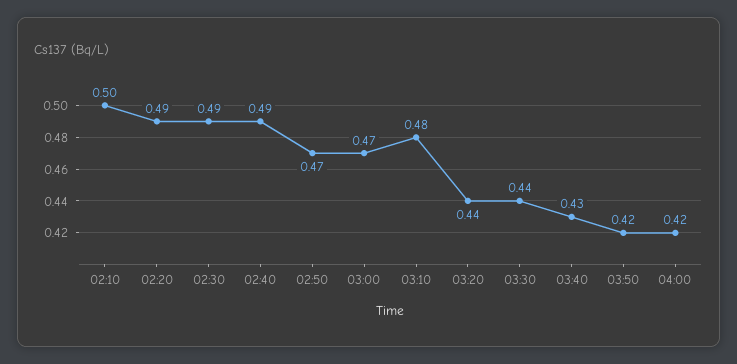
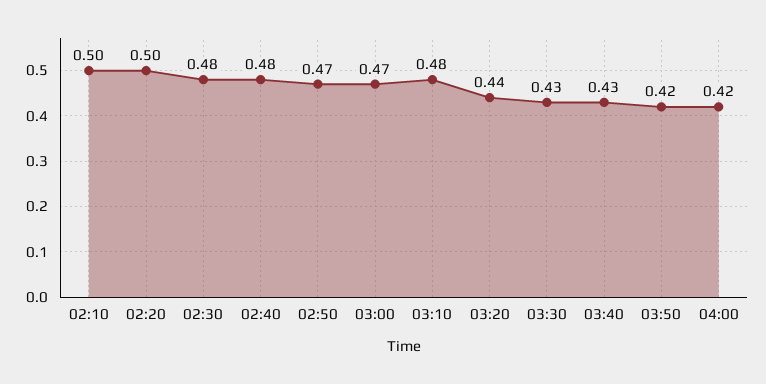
  {
    "02:10": 0.5,
-   "02:20": 0.49,
+   "02:20": 0.5,
-   "02:30": 0.49,
+   "02:30": 0.48,
-   "02:40": 0.49,
+   "02:40": 0.48,
    "02:50": 0.47,
    "03:00": 0.47,
    "03:10": 0.48,
    "03:20": 0.44,
-   "03:30": 0.44,
+   "03:30": 0.43,
    "03:40": 0.43,
    "03:50": 0.42,
    "04:00": 0.42
  }

